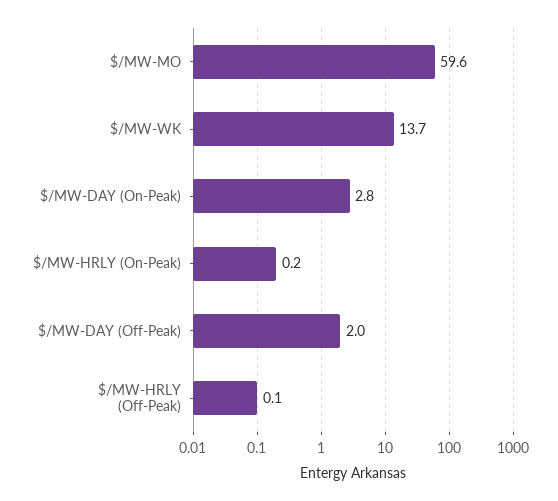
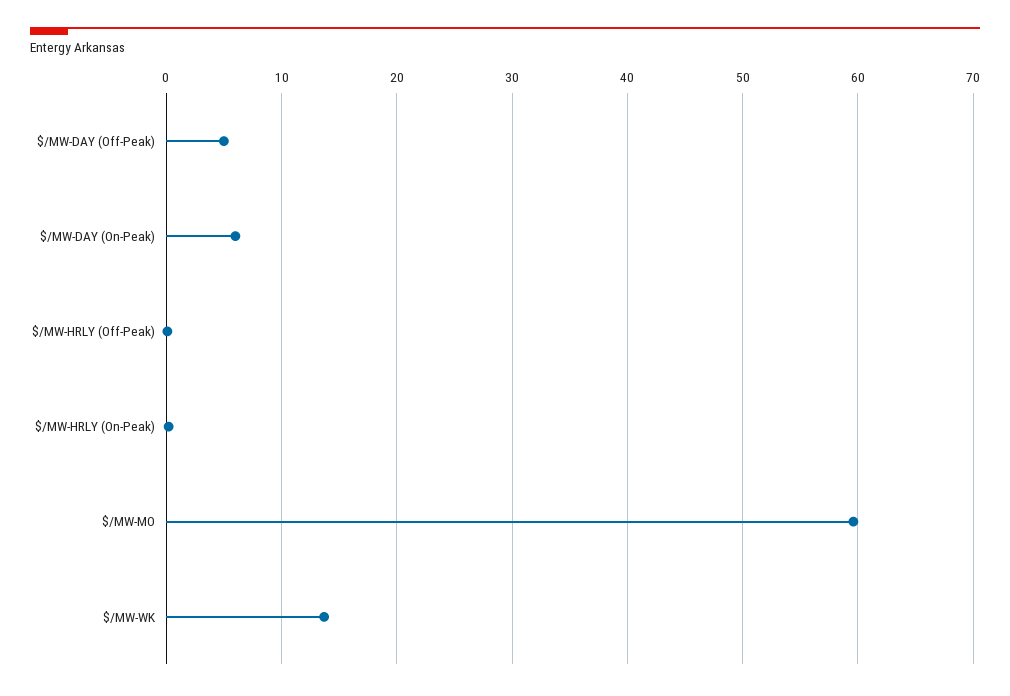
  {
    "$/MW-MO": 59.6,
    "$/MW-WK": 13.7,
-   "$/MW-DAY (On-Peak)": 2.8,
+   "$/MW-DAY (On-Peak)": 6,
    "$/MW-HRLY (On-Peak)": 0.2,
-   "$/MW-DAY (Off-Peak)": 2,
+   "$/MW-DAY (Off-Peak)": 5,
    "$/MW-HRLY (Off-Peak)": 0.1
  }

